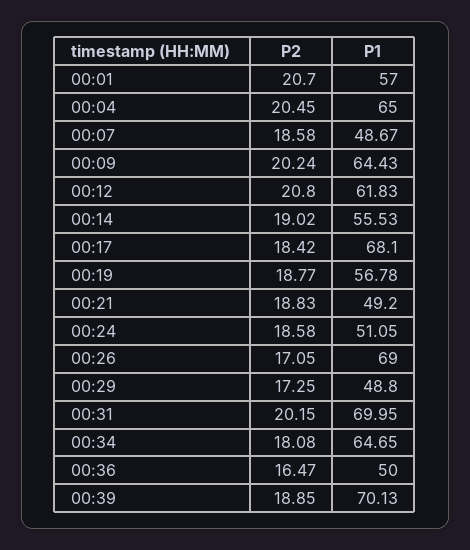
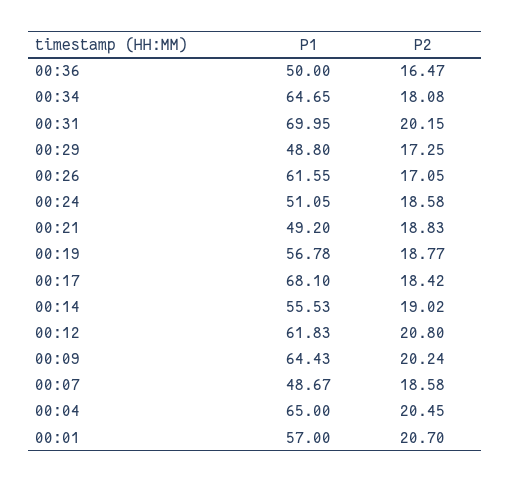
  {
    "P2": {
      "00:01": 20.7,
      "00:04": 20.45,
      "00:07": 18.58,
      "00:09": 20.24,
      "00:12": 20.8,
      "00:14": 19.02,
      "00:17": 18.42,
      "00:19": 18.77,
      "00:21": 18.83,
      "00:24": 18.58,
      "00:26": 17.05,
      "00:29": 17.25,
      "00:31": 20.15,
      "00:34": 18.08,
-     "00:36": 16.47,
+     "00:36": 16.47
-     "00:39": 18.85
    },
    "P1": {
      "00:01": 57,
      "00:04": 65,
      "00:07": 48.67,
      "00:09": 64.43,
      "00:12": 61.83,
      "00:14": 55.53,
      "00:17": 68.1,
      "00:19": 56.78,
      "00:21": 49.2,
      "00:24": 51.05,
-     "00:26": 69,
+     "00:26": 61.55,
      "00:29": 48.8,
      "00:31": 69.95,
      "00:34": 64.65,
-     "00:36": 50,
+     "00:36": 50
-     "00:39": 70.13
    }
  }

